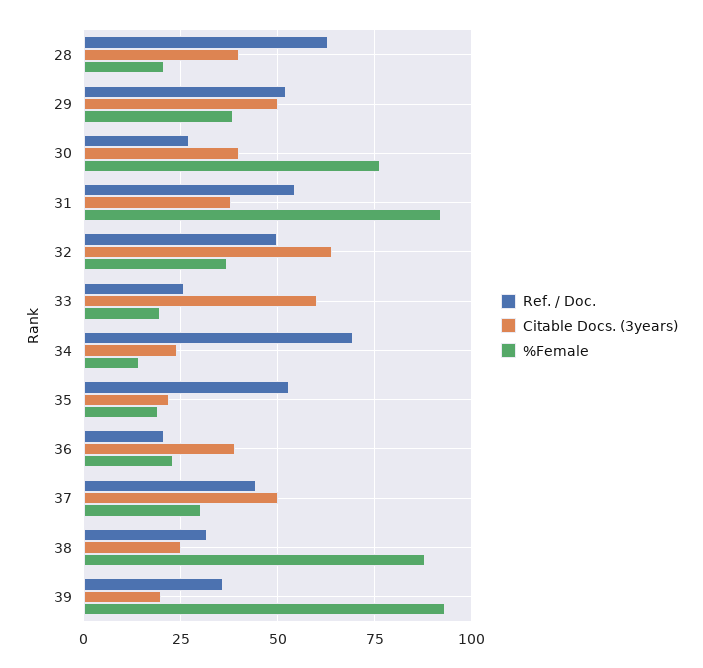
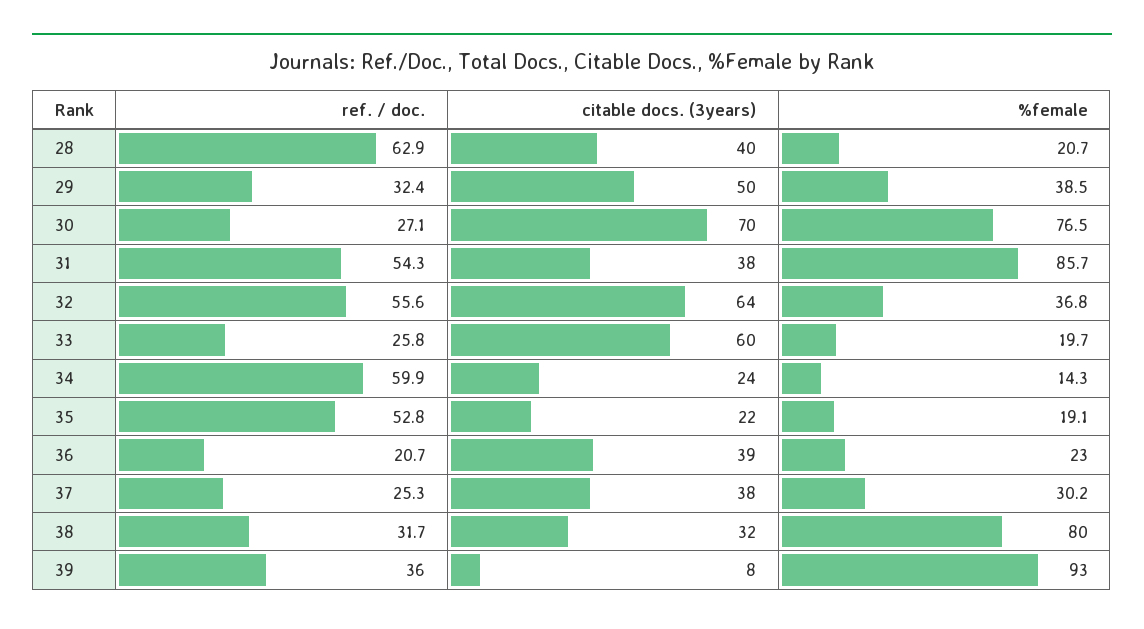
  {
    "Ref. / Doc.": {
      "28": 62.9,
-     "29": 52.5,
+     "29": 32.4,
      "30": 27.1,
      "31": 54.3,
-     "32": 50,
+     "32": 55.6,
      "33": 25.8,
-     "34": 70,
+     "34": 59.9,
      "35": 52.8,
      "36": 20.7,
-     "37": 45,
+     "37": 25.3,
      "38": 31.7,
      "39": 36
    },
    "Citable Docs. (3years)": {
      "28": 40,
      "29": 50,
-     "30": 40,
+     "30": 70,
      "31": 38,
      "32": 64,
      "33": 60,
      "34": 24,
      "35": 22,
      "36": 39,
-     "37": 50,
+     "37": 38,
-     "38": 25,
+     "38": 32,
-     "39": 20
+     "39": 8
    },
    "%Female": {
      "28": 20.7,
      "29": 38.5,
      "30": 76.5,
-     "31": 92.5,
+     "31": 85.7,
      "32": 36.8,
      "33": 19.7,
      "34": 14.3,
      "35": 19.1,
      "36": 23,
      "37": 30.2,
-     "38": 87.5,
+     "38": 80,
      "39": 93
    }
  }

